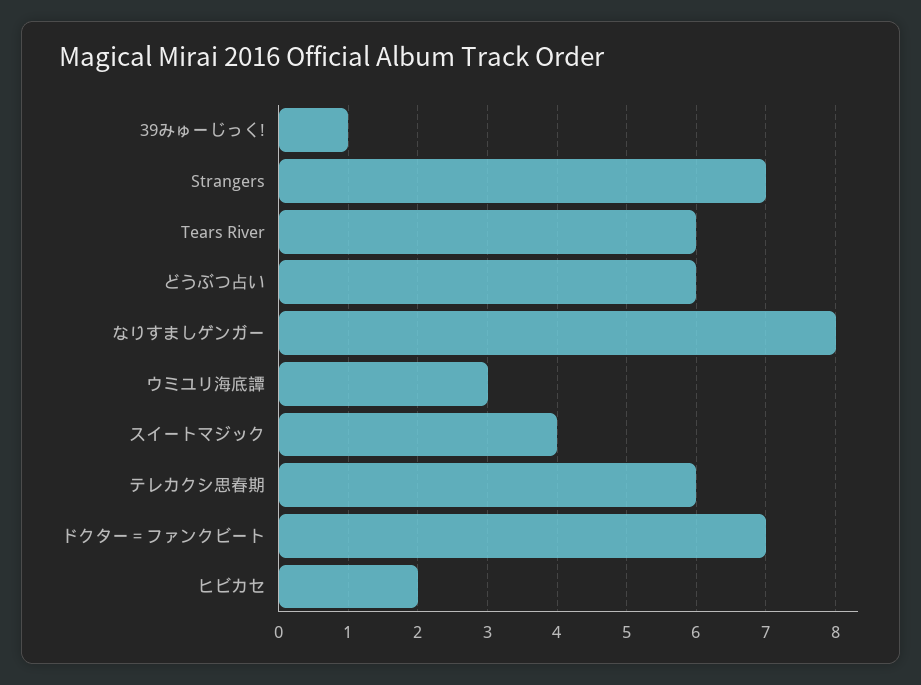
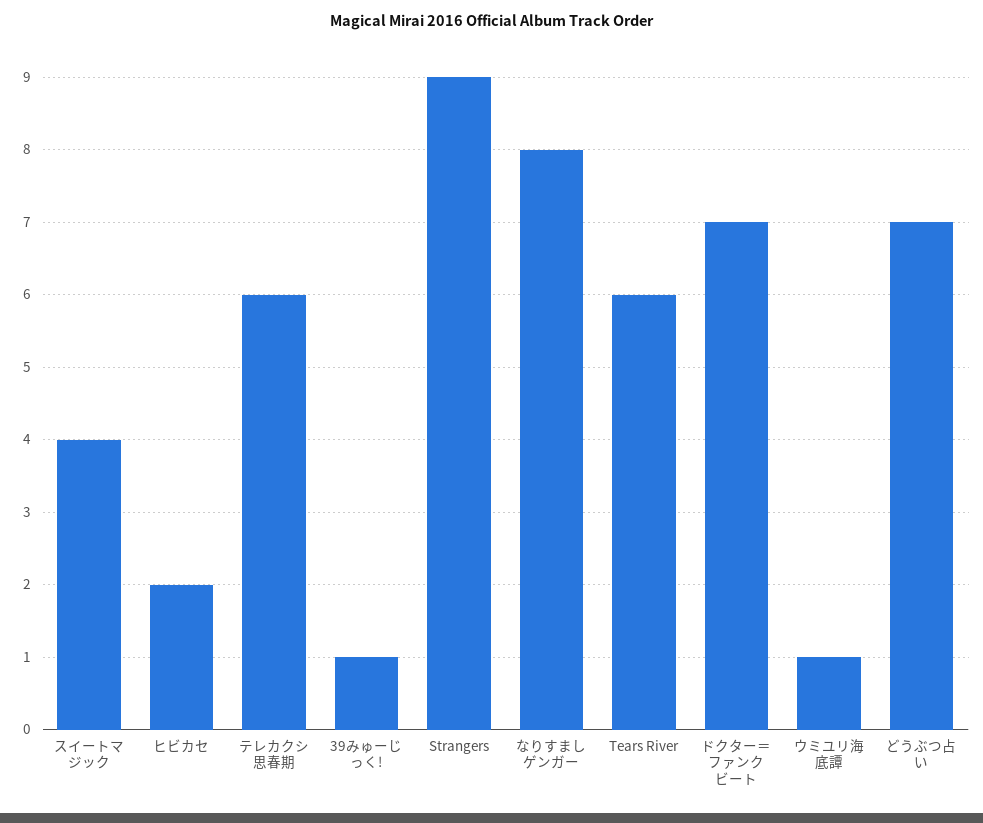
  {
    "39みゅーじっく!": 1,
-   "Strangers": 7,
+   "Strangers": 9,
    "Tears River": 6,
-   "どうぶつ占い": 6,
+   "どうぶつ占い": 7,
    "なりすましゲンガー": 8,
-   "ウミユリ海底譚": 3,
+   "ウミユリ海底譚": 1,
    "スイートマジック": 4,
    "テレカクシ思春期": 6,
    "ドクター＝ファンクビート": 7,
    "ヒビカセ": 2
  }

